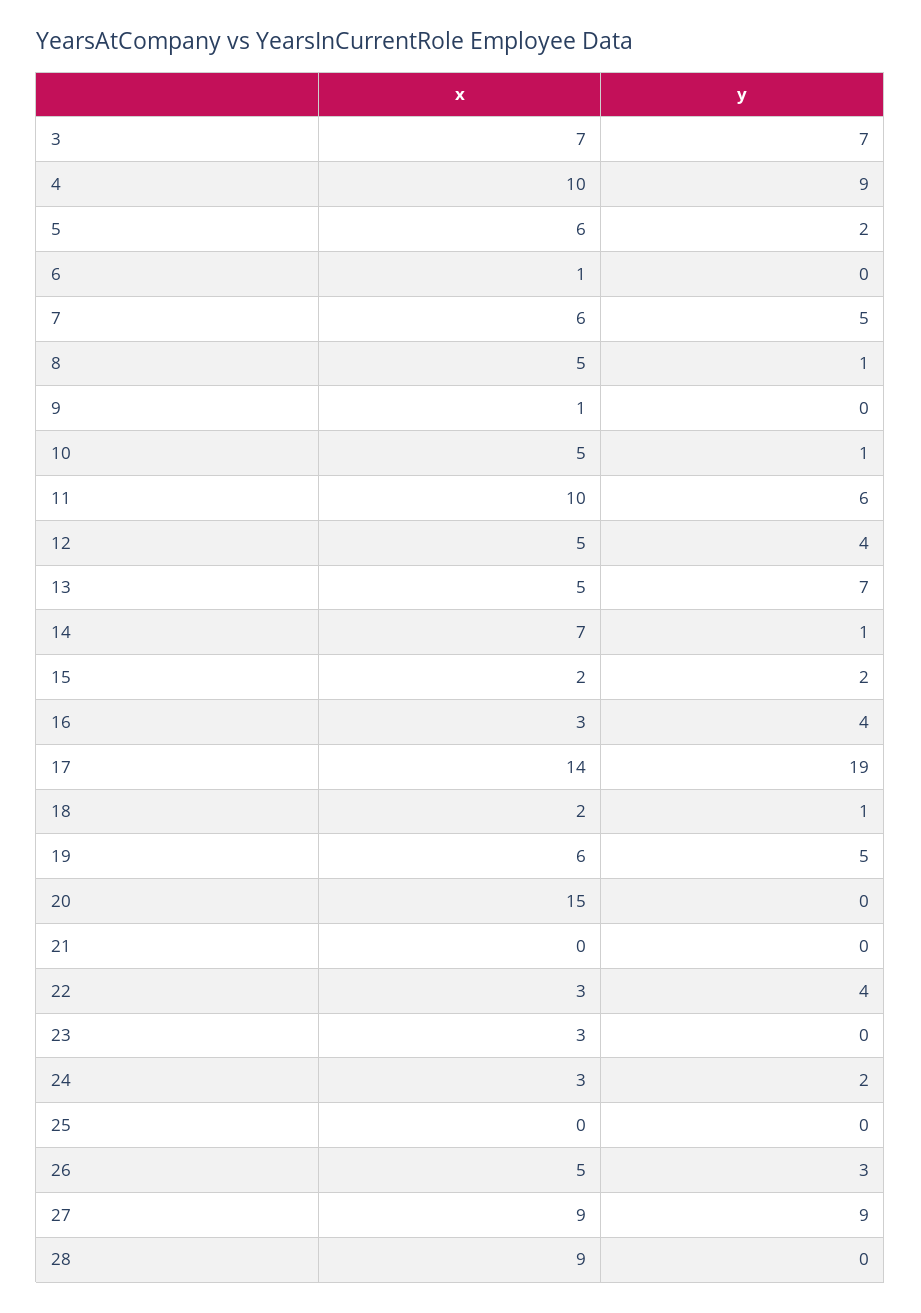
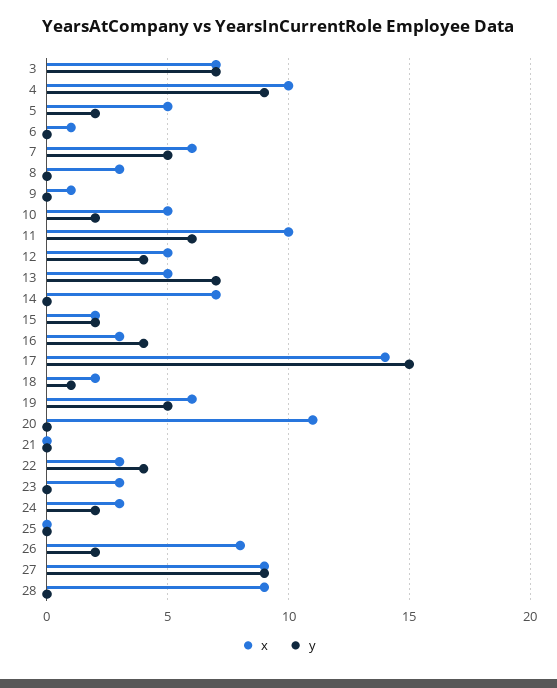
  {
    "x": {
      "3": 7,
      "4": 10,
-     "5": 6,
+     "5": 5,
      "6": 1,
      "7": 6,
-     "8": 5,
+     "8": 3,
      "9": 1,
      "10": 5,
      "11": 10,
      "12": 5,
      "13": 5,
      "14": 7,
      "15": 2,
      "16": 3,
      "17": 14,
      "18": 2,
      "19": 6,
-     "20": 15,
+     "20": 11,
      "21": 0,
      "22": 3,
      "23": 3,
      "24": 3,
      "25": 0,
-     "26": 5,
+     "26": 8,
      "27": 9,
      "28": 9
    },
    "y": {
      "3": 7,
      "4": 9,
      "5": 2,
      "6": 0,
      "7": 5,
-     "8": 1,
+     "8": 0,
      "9": 0,
-     "10": 1,
+     "10": 2,
      "11": 6,
      "12": 4,
      "13": 7,
-     "14": 1,
+     "14": 0,
      "15": 2,
      "16": 4,
-     "17": 19,
+     "17": 15,
      "18": 1,
      "19": 5,
      "20": 0,
      "21": 0,
      "22": 4,
      "23": 0,
      "24": 2,
      "25": 0,
-     "26": 3,
+     "26": 2,
      "27": 9,
      "28": 0
    }
  }

